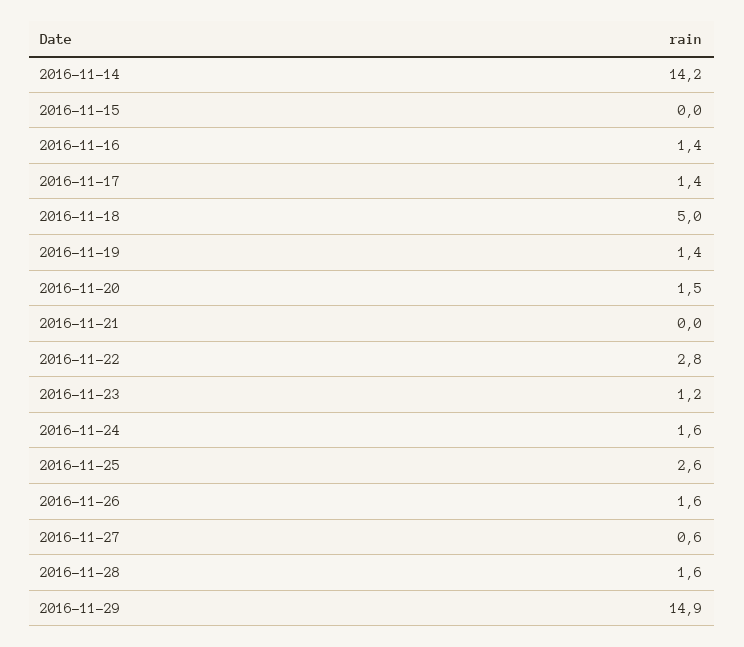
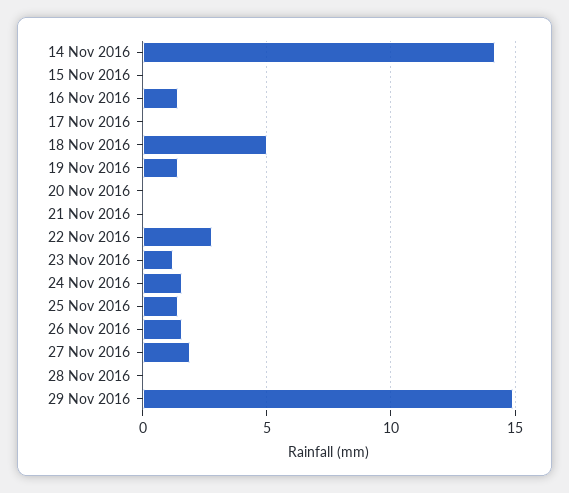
  {
    "2016-11-14": 14.2,
    "2016-11-15": 0,
    "2016-11-16": 1.4,
-   "2016-11-17": 1.4,
+   "2016-11-17": 0,
    "2016-11-18": 5,
    "2016-11-19": 1.4,
-   "2016-11-20": 1.5,
+   "2016-11-20": 0,
    "2016-11-21": 0,
    "2016-11-22": 2.8,
    "2016-11-23": 1.2,
    "2016-11-24": 1.6,
-   "2016-11-25": 2.6,
+   "2016-11-25": 1.5,
    "2016-11-26": 1.6,
-   "2016-11-27": 0.6,
+   "2016-11-27": 2,
-   "2016-11-28": 1.6,
+   "2016-11-28": 0,
    "2016-11-29": 14.9
  }

